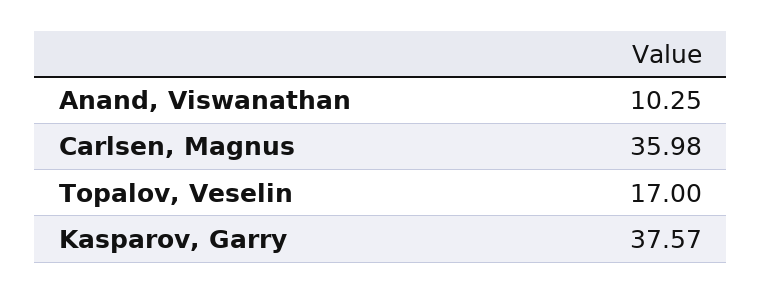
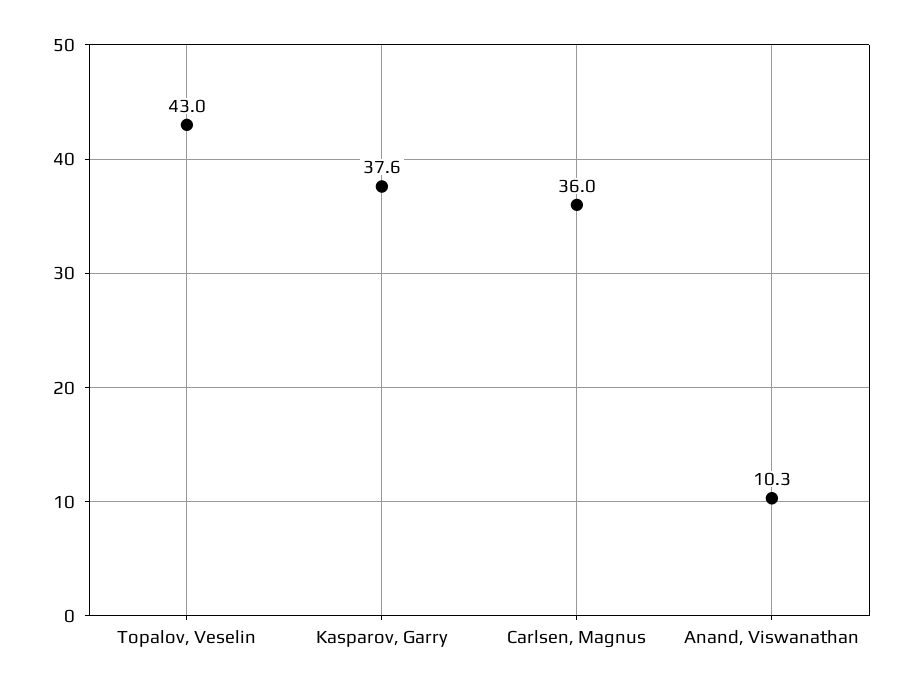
  {
    "Anand, Viswanathan": 10.25,
    "Carlsen, Magnus": 35.98,
-   "Topalov, Veselin": 17,
+   "Topalov, Veselin": 43,
    "Kasparov, Garry": 37.57
  }

